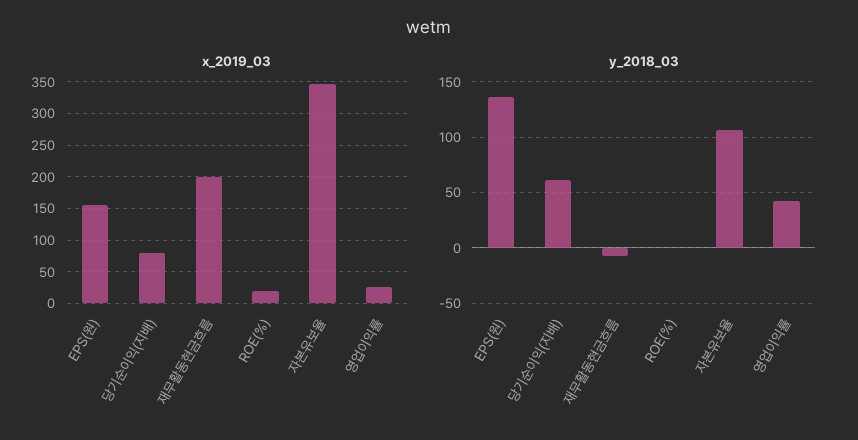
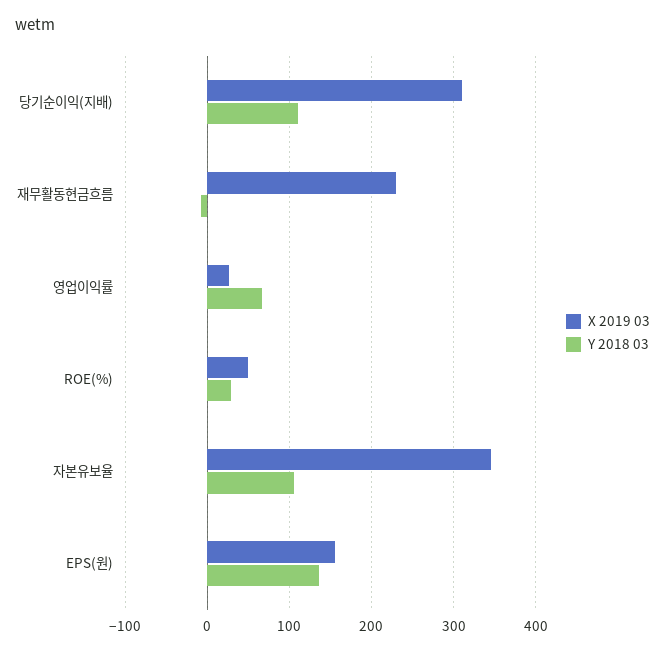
  {
    "x_2019_03": {
      "EPS(원)": 160,
-     "당기순이익(지배)": 80,
+     "당기순이익(지배)": 310,
-     "재무활동현금흐름": 200,
+     "재무활동현금흐름": 230,
-     "ROE(%)": 20,
+     "ROE(%)": 50,
      "자본유보율": 350,
      "영업이익률": 30
    },
    "y_2018_03": {
      "EPS(원)": 140,
-     "당기순이익(지배)": 60,
+     "당기순이익(지배)": 110,
      "재무활동현금흐름": -10,
-     "ROE(%)": 0,
+     "ROE(%)": 30,
      "자본유보율": 110,
-     "영업이익률": 40
+     "영업이익률": 70
    }
  }

